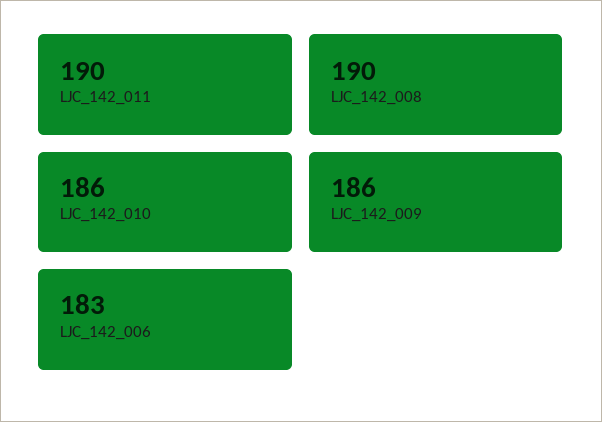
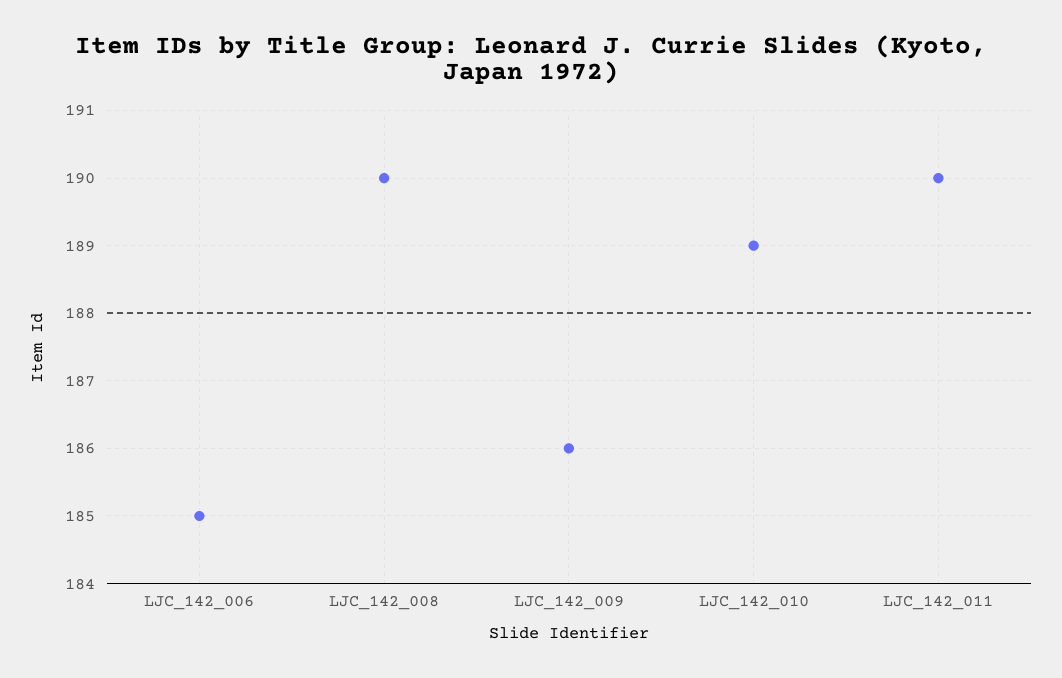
  {
    "LJC_142_011": 190,
    "LJC_142_008": 190,
-   "LJC_142_010": 186,
+   "LJC_142_010": 189,
    "LJC_142_009": 186,
-   "LJC_142_006": 183
+   "LJC_142_006": 185
  }

